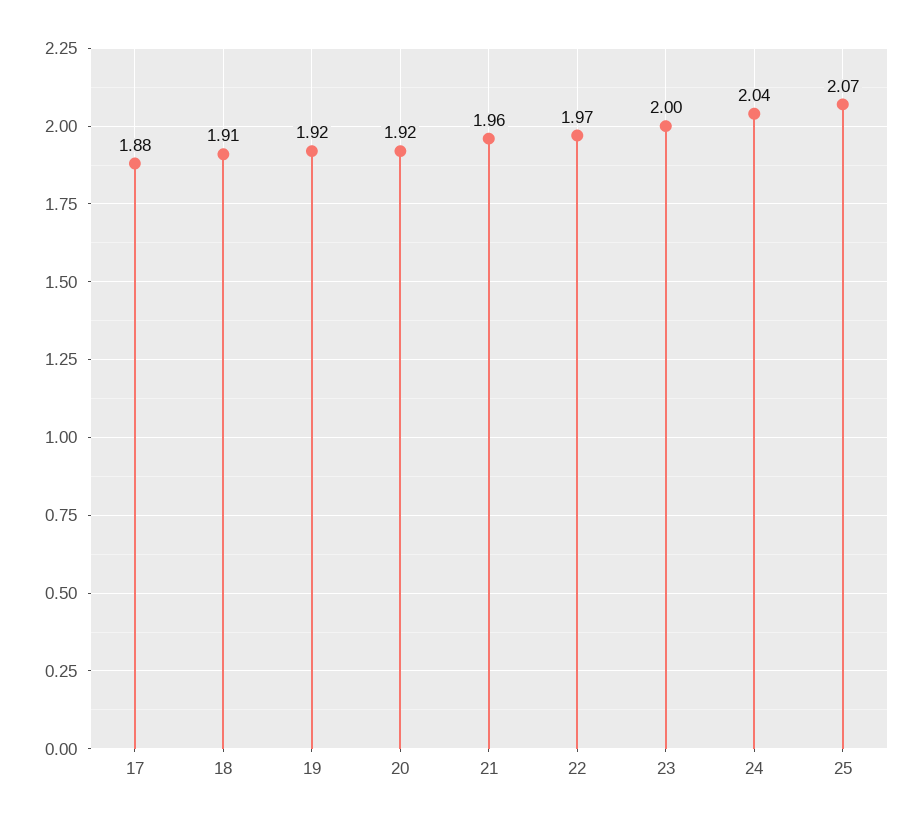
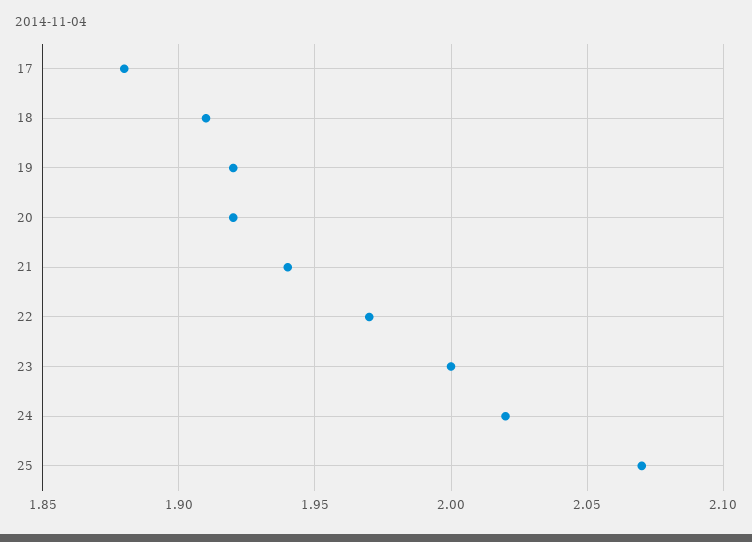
  {
    "17": 1.88,
    "18": 1.91,
    "19": 1.92,
    "20": 1.92,
-   "21": 1.96,
+   "21": 1.94,
    "22": 1.97,
    "23": 2,
-   "24": 2.04,
+   "24": 2.02,
    "25": 2.07
  }

